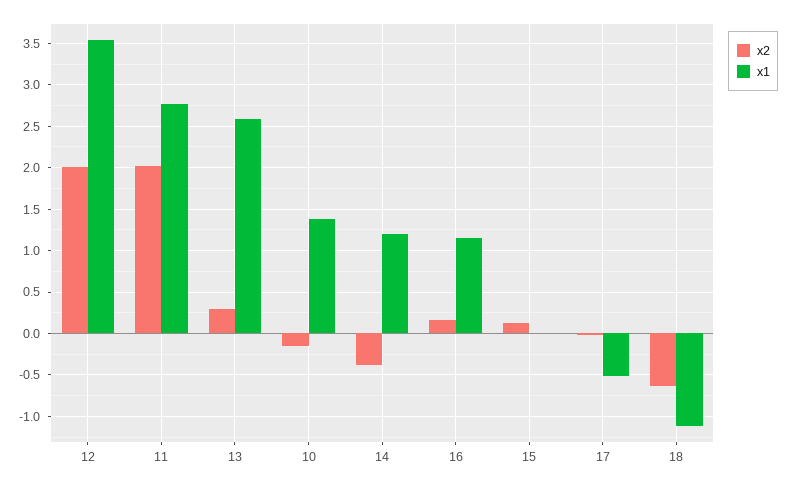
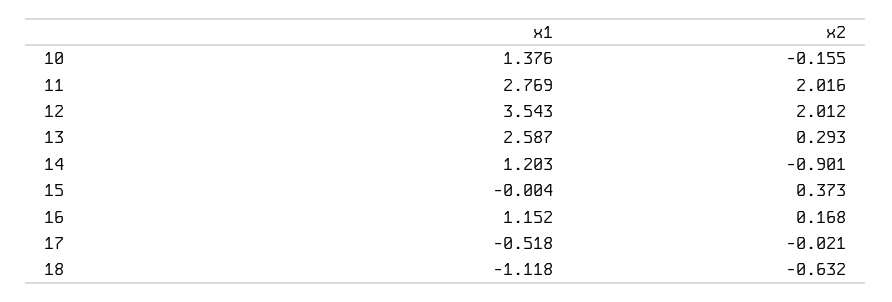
  {
    "x2": {
      "12": 2.012,
      "11": 2.016,
      "13": 0.293,
      "10": -0.155,
-     "14": -0.4,
+     "14": -0.901,
      "16": 0.168,
-     "15": 0.1,
+     "15": 0.373,
      "17": -0.021,
      "18": -0.632
    },
    "x1": {
      "12": 3.543,
      "11": 2.769,
      "13": 2.587,
      "10": 1.376,
      "14": 1.203,
      "16": 1.152,
      "15": -0.004,
      "17": -0.518,
      "18": -1.118
    }
  }

